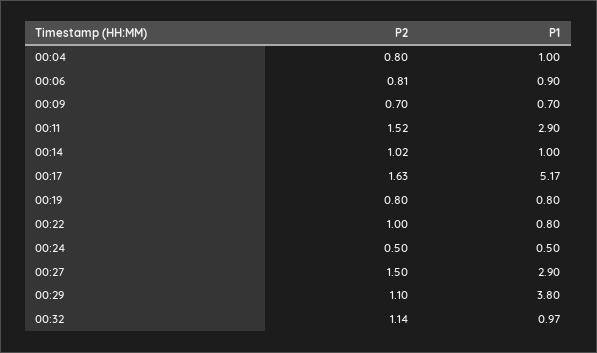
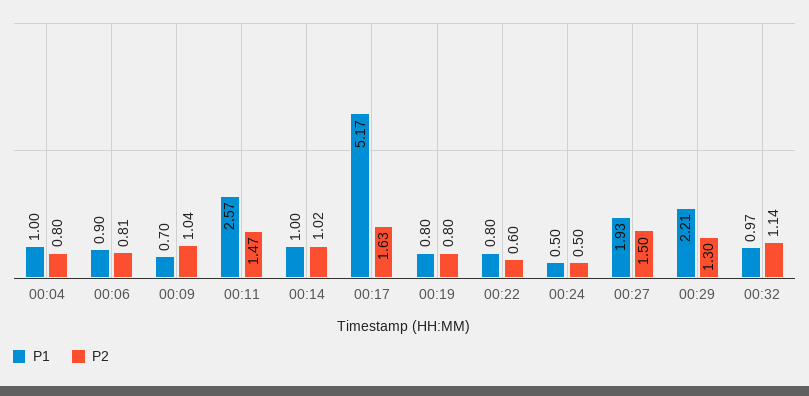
  {
    "P2": {
      "00:04": 0.8,
      "00:06": 0.81,
-     "00:09": 0.7,
+     "00:09": 1.04,
-     "00:11": 1.52,
+     "00:11": 1.47,
      "00:14": 1.02,
      "00:17": 1.63,
      "00:19": 0.8,
-     "00:22": 1,
+     "00:22": 0.6,
      "00:24": 0.5,
      "00:27": 1.5,
-     "00:29": 1.1,
+     "00:29": 1.3,
      "00:32": 1.14
    },
    "P1": {
      "00:04": 1,
      "00:06": 0.9,
      "00:09": 0.7,
-     "00:11": 2.9,
+     "00:11": 2.57,
      "00:14": 1,
      "00:17": 5.17,
      "00:19": 0.8,
      "00:22": 0.8,
      "00:24": 0.5,
-     "00:27": 2.9,
+     "00:27": 1.93,
-     "00:29": 3.8,
+     "00:29": 2.21,
      "00:32": 0.97
    }
  }

